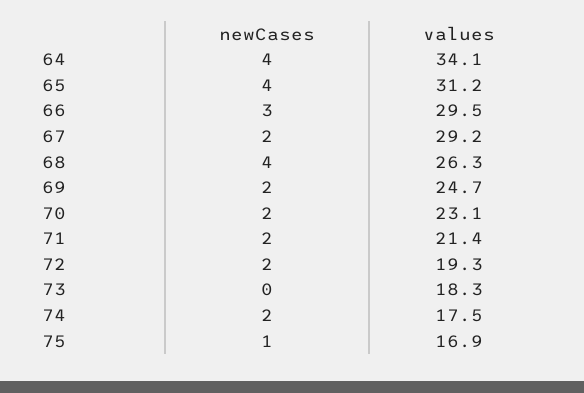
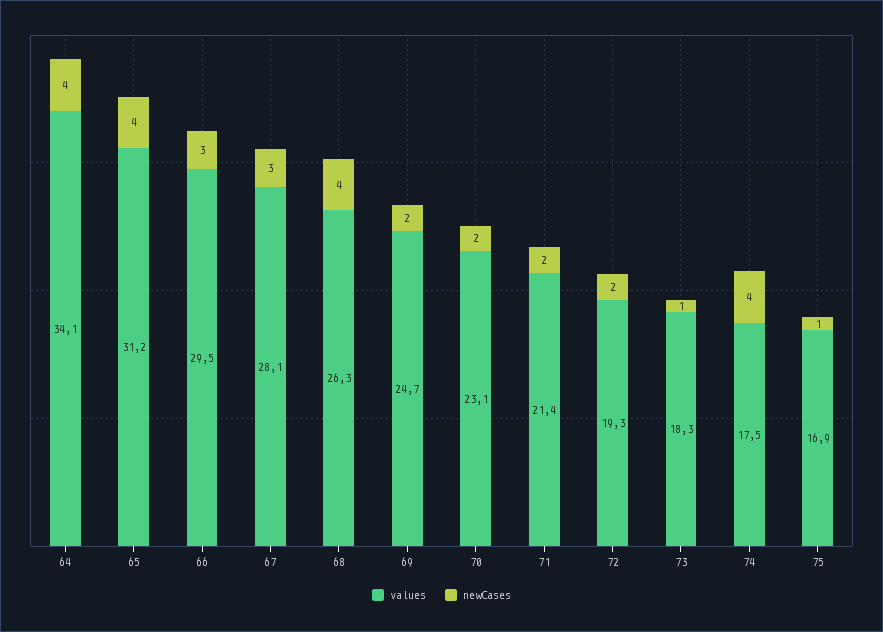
  {
    "newCases": {
      "64": 4,
      "65": 4,
      "66": 3,
-     "67": 2,
+     "67": 3,
      "68": 4,
      "69": 2,
      "70": 2,
      "71": 2,
      "72": 2,
-     "73": 0,
+     "73": 1,
-     "74": 2,
+     "74": 4,
      "75": 1
    },
    "values": {
      "64": 34.1,
      "65": 31.2,
      "66": 29.5,
-     "67": 29.2,
+     "67": 28.1,
      "68": 26.3,
      "69": 24.7,
      "70": 23.1,
      "71": 21.4,
      "72": 19.3,
      "73": 18.3,
      "74": 17.5,
      "75": 16.9
    }
  }

